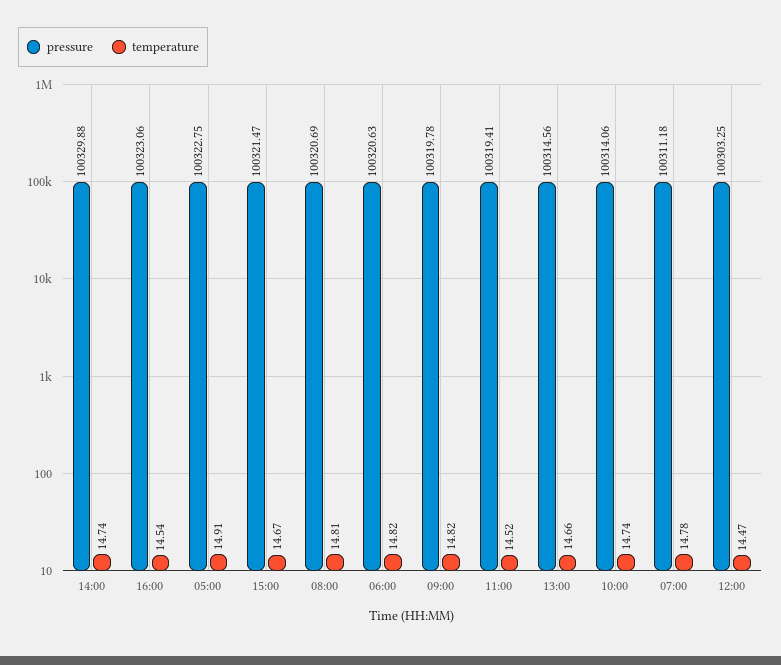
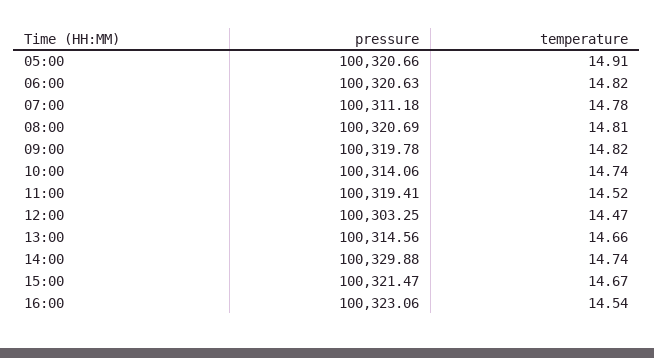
  {
    "pressure": {
      "14:00": 100329.88,
      "16:00": 100323.06,
-     "05:00": 100322.75,
+     "05:00": 100320.66,
      "15:00": 100321.47,
      "08:00": 100320.69,
      "06:00": 100320.63,
      "09:00": 100319.78,
      "11:00": 100319.41,
      "13:00": 100314.56,
      "10:00": 100314.06,
      "07:00": 100311.18,
      "12:00": 100303.25
    },
    "temperature": {
      "14:00": 14.74,
      "16:00": 14.54,
      "05:00": 14.91,
      "15:00": 14.67,
      "08:00": 14.81,
      "06:00": 14.82,
      "09:00": 14.82,
      "11:00": 14.52,
      "13:00": 14.66,
      "10:00": 14.74,
      "07:00": 14.78,
      "12:00": 14.47
    }
  }

